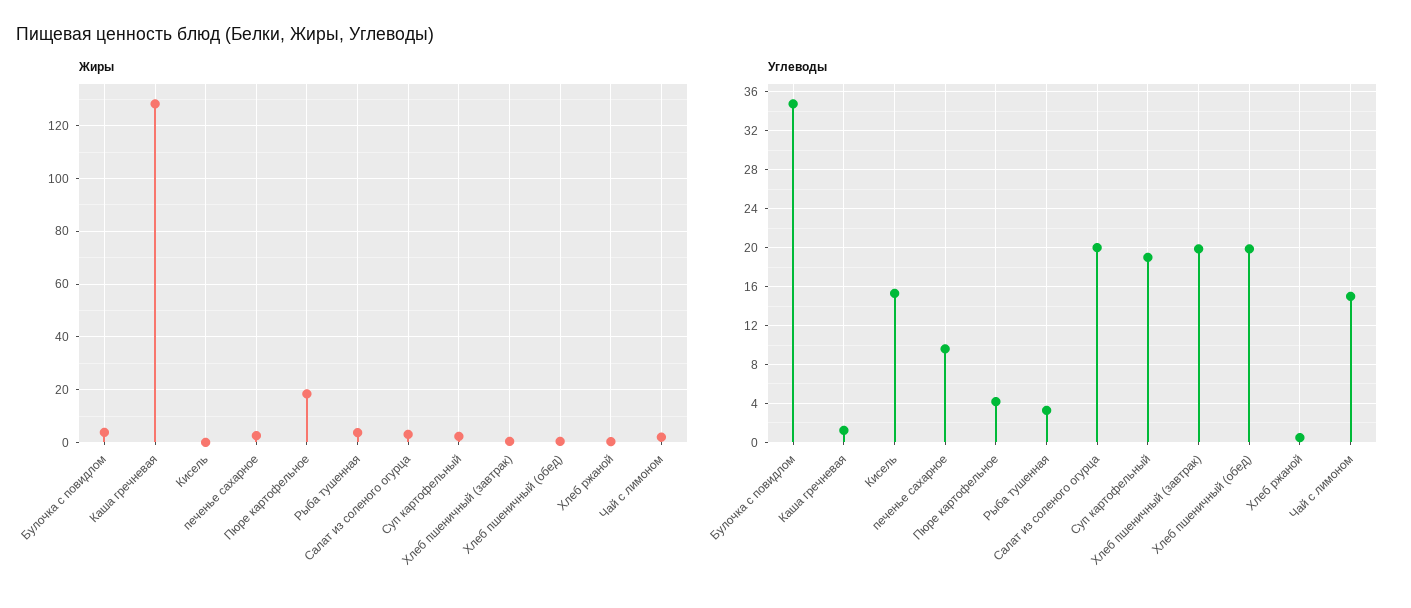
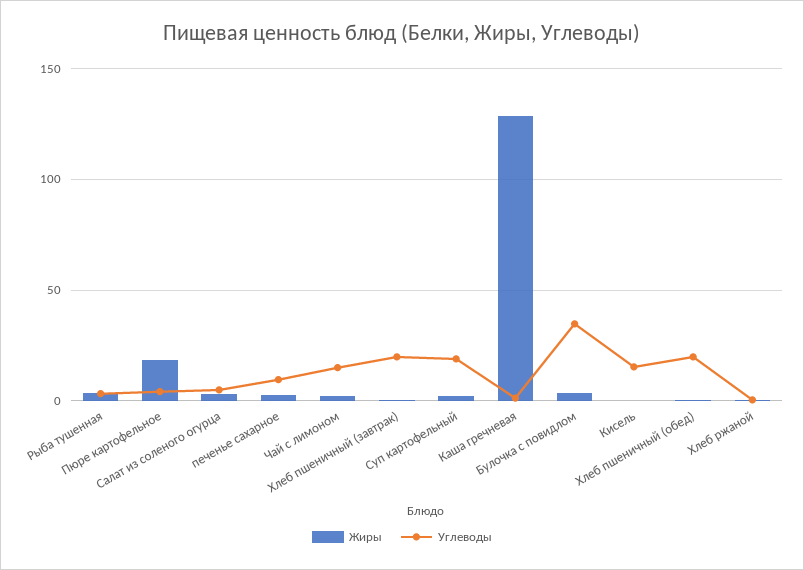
  {
    "Жиры": {
      "Булочка с повидлом": 5,
      "Каша гречневая": 127.5,
      "Кисель": 0,
      "печенье сахарное": 2.5,
      "Пюре картофельное": 17.5,
      "Рыба тушенная": 2.5,
      "Салат из соленого огурца": 2.5,
      "Суп картофельный": 2.5,
      "Хлеб пшеничный (завтрак)": 0,
      "Хлеб пшеничный (обед)": 0,
      "Хлеб ржаной": 0,
      "Чай с лимоном": 2.5
    },
    "Углеводы": {
      "Булочка с повидлом": 35,
      "Каша гречневая": 1,
      "Кисель": 15,
      "печенье сахарное": 10,
      "Пюре картофельное": 4,
      "Рыба тушенная": 3,
-     "Салат из соленого огурца": 20,
+     "Салат из соленого огурца": 5,
      "Суп картофельный": 19,
      "Хлеб пшеничный (завтрак)": 20,
      "Хлеб пшеничный (обед)": 20,
      "Хлеб ржаной": 1,
      "Чай с лимоном": 15
    }
  }

